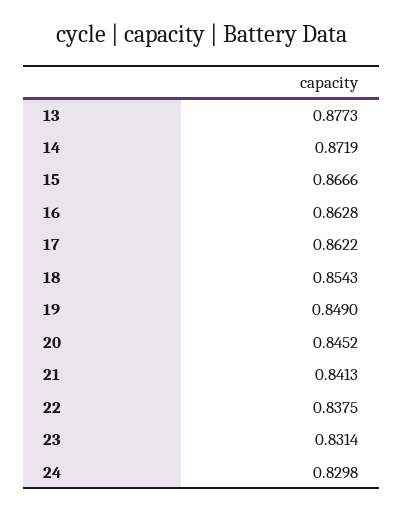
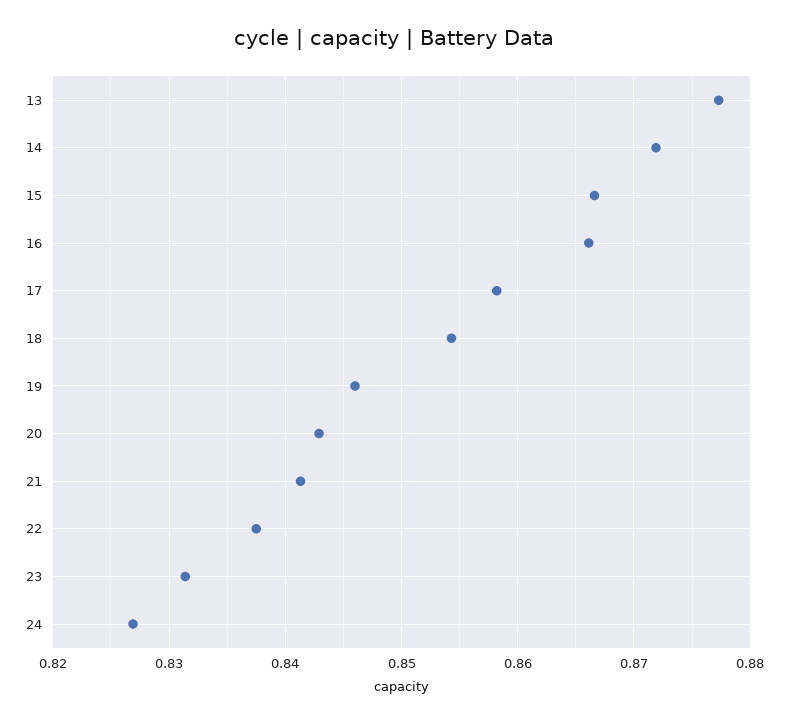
  {
    "13": 0.8773,
    "14": 0.8719,
    "15": 0.8666,
-   "16": 0.8628,
+   "16": 0.866,
-   "17": 0.8622,
+   "17": 0.858,
    "18": 0.8543,
-   "19": 0.849,
+   "19": 0.846,
-   "20": 0.8452,
+   "20": 0.843,
    "21": 0.8413,
    "22": 0.8375,
    "23": 0.8314,
-   "24": 0.8298
+   "24": 0.827
  }

